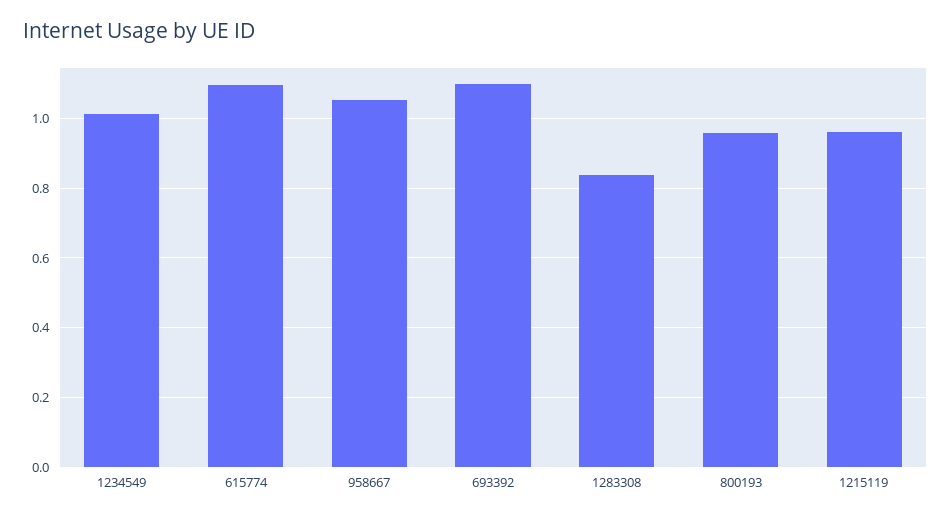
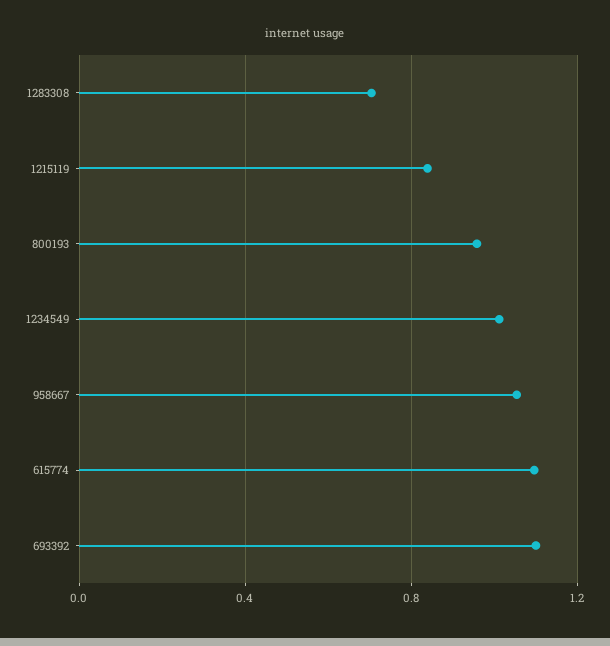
  {
    "1234549": 1.02,
    "615774": 1.1,
    "958667": 1.06,
    "693392": 1.1,
-   "1283308": 0.84,
+   "1283308": 0.7,
    "800193": 0.96,
-   "1215119": 0.96
+   "1215119": 0.85
  }

